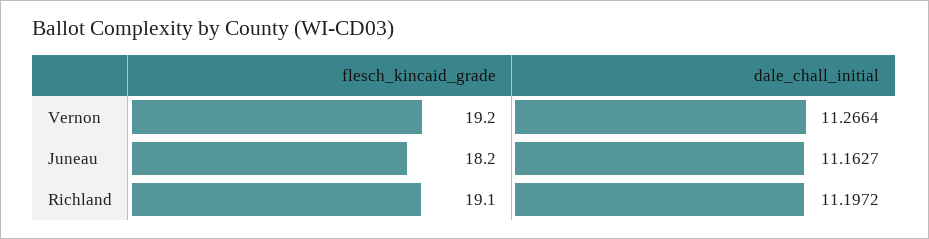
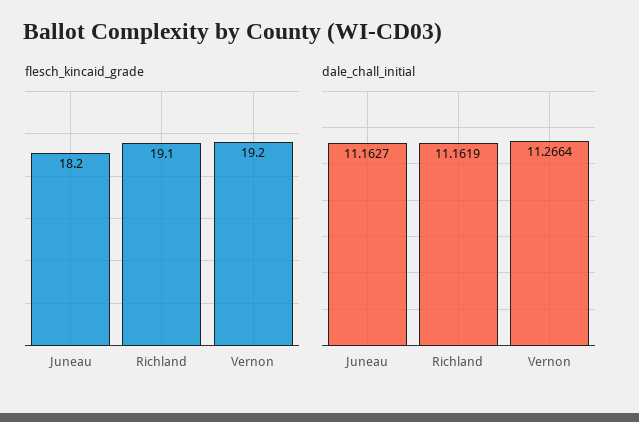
  {
    "flesch_kincaid_grade": {
      "Vernon": 19.2,
      "Juneau": 18.2,
      "Richland": 19.1
    },
    "dale_chall_initial": {
      "Vernon": 11.2664,
      "Juneau": 11.1627,
-     "Richland": 11.1972
+     "Richland": 11.1619
    }
  }

